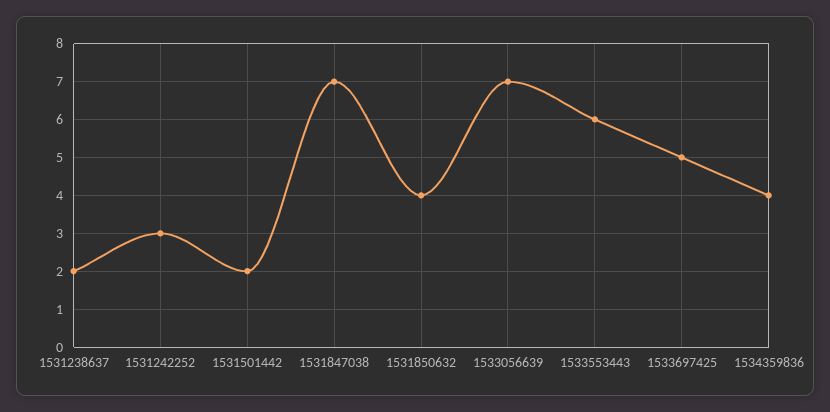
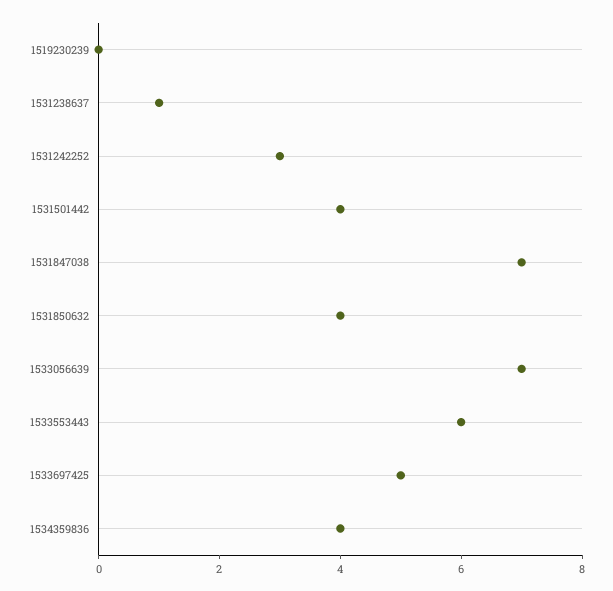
  {
-   "1531238637": 2,
+   "1531238637": 1,
    "1531242252": 3,
-   "1531501442": 2,
+   "1531501442": 4,
    "1531847038": 7,
    "1531850632": 4,
    "1533056639": 7,
    "1533553443": 6,
    "1533697425": 5,
-   "1534359836": 4
+   "1534359836": 4,
+   "1519230239": 0
  }

